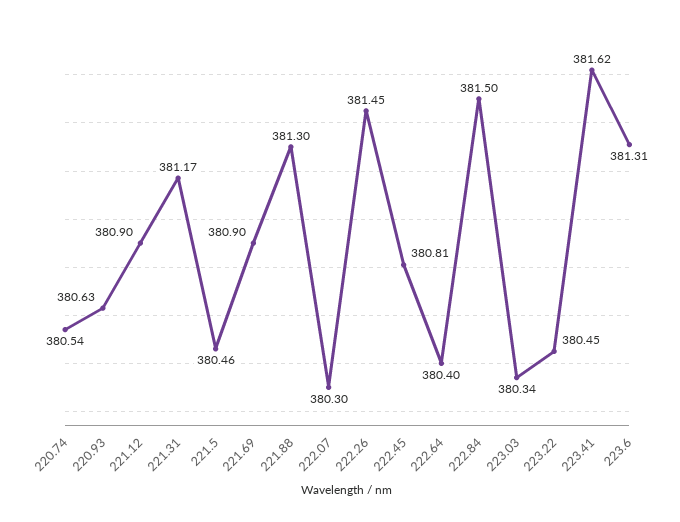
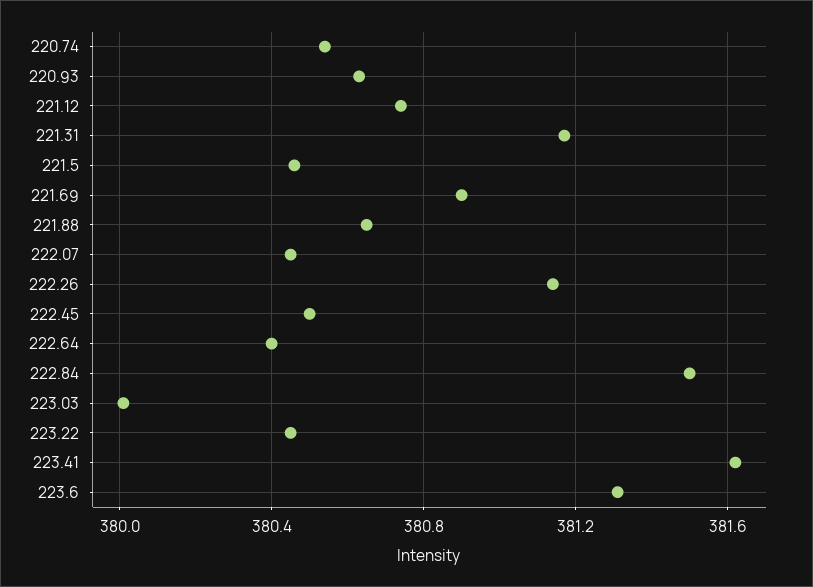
  {
    "220.74": 380.54,
    "220.93": 380.63,
-   "221.12": 380.9,
+   "221.12": 380.75,
    "221.31": 381.17,
    "221.5": 380.46,
    "221.69": 380.9,
-   "221.88": 381.3,
+   "221.88": 380.65,
-   "222.07": 380.3,
+   "222.07": 380.45,
-   "222.26": 381.45,
+   "222.26": 381.15,
-   "222.45": 380.81,
+   "222.45": 380.5,
    "222.64": 380.4,
    "222.84": 381.5,
-   "223.03": 380.34,
+   "223.03": 380,
    "223.22": 380.45,
    "223.41": 381.62,
    "223.6": 381.31
  }

